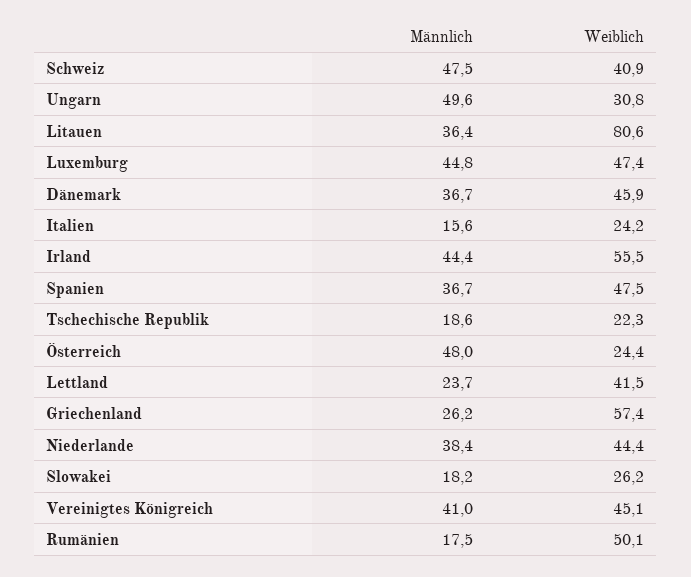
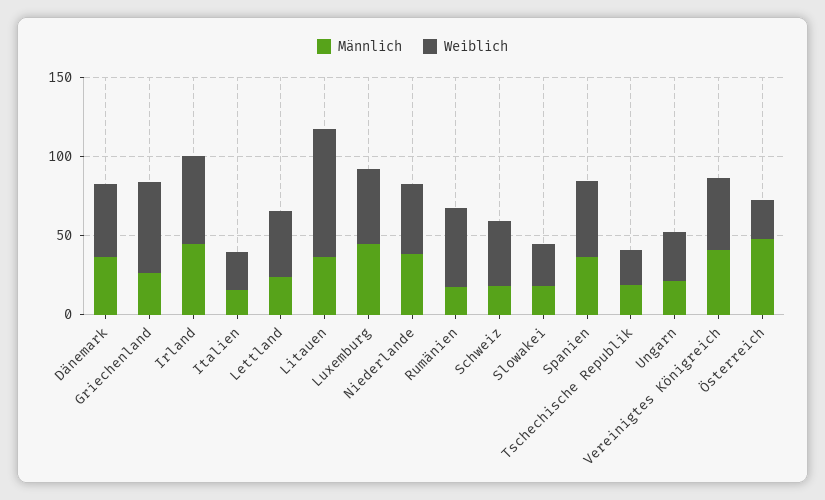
  {
    "Männlich": {
-     "Schweiz": 47.5,
+     "Schweiz": 20,
-     "Ungarn": 49.6,
+     "Ungarn": 20,
      "Litauen": 36.4,
      "Luxemburg": 44.8,
      "Dänemark": 36.7,
      "Italien": 15.6,
      "Irland": 44.4,
      "Spanien": 36.7,
      "Tschechische Republik": 18.6,
      "Österreich": 48,
      "Lettland": 23.7,
      "Griechenland": 26.2,
      "Niederlande": 38.4,
      "Slowakei": 18.2,
      "Vereinigtes Königreich": 41,
      "Rumänien": 17.5
    },
    "Weiblich": {
      "Schweiz": 40.9,
      "Ungarn": 30.8,
      "Litauen": 80.6,
      "Luxemburg": 47.4,
      "Dänemark": 45.9,
      "Italien": 24.2,
      "Irland": 55.5,
      "Spanien": 47.5,
      "Tschechische Republik": 22.3,
      "Österreich": 24.4,
      "Lettland": 41.5,
      "Griechenland": 57.4,
      "Niederlande": 44.4,
      "Slowakei": 26.2,
      "Vereinigtes Königreich": 45.1,
      "Rumänien": 50.1
    }
  }

